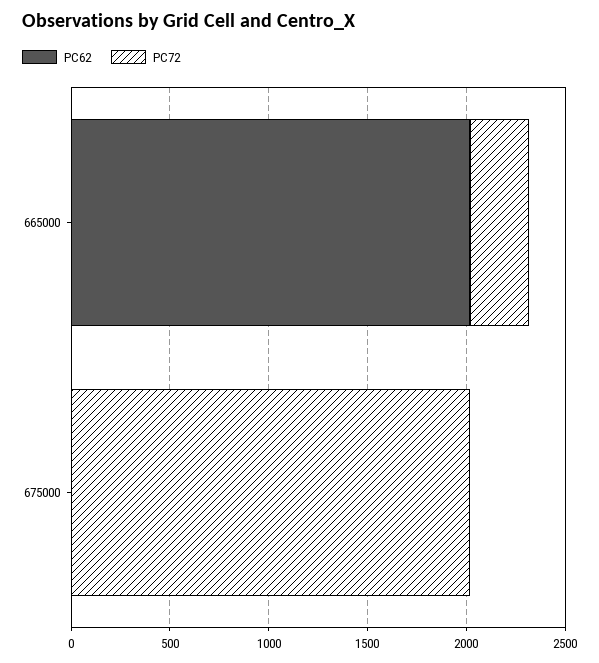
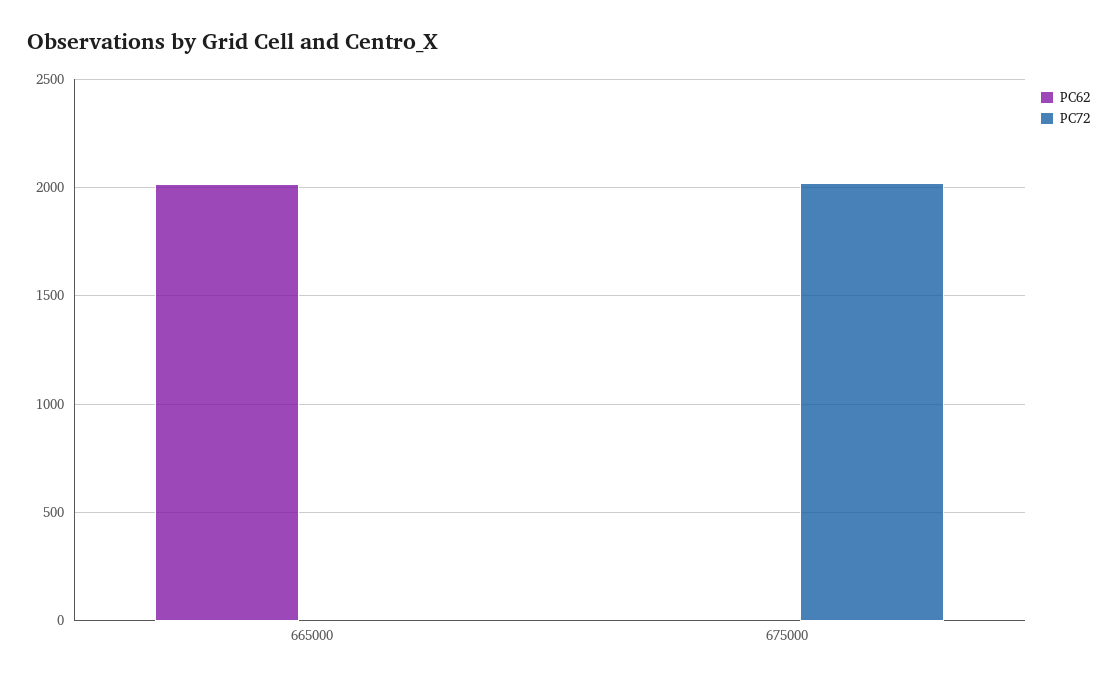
  {
    "PC62": {
      "665000": 2000,
      "675000": 0
    },
    "PC72": {
-     "665000": 300,
+     "665000": 0,
      "675000": 2000
    }
  }

